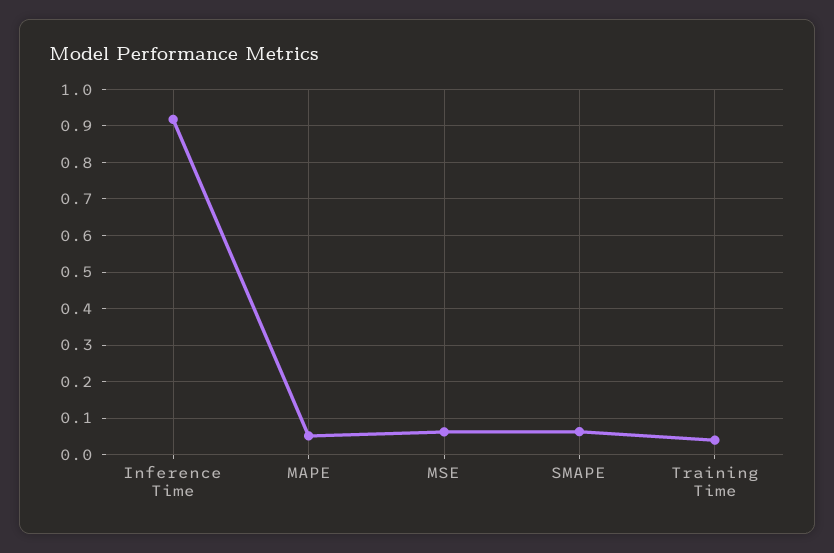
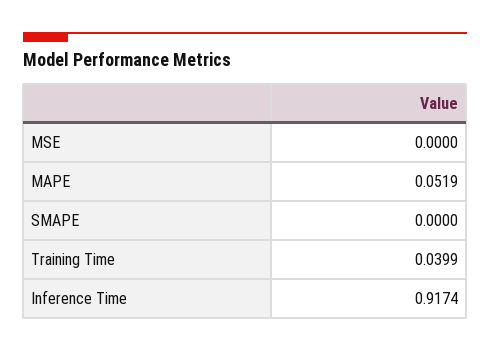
  {
    "Inference Time": 0.9174,
    "MAPE": 0.0519,
-   "MSE": 0.06,
+   "MSE": 0,
-   "SMAPE": 0.06,
+   "SMAPE": 0,
    "Training Time": 0.0399
  }

